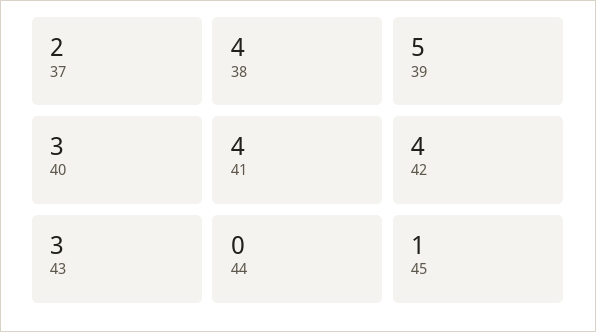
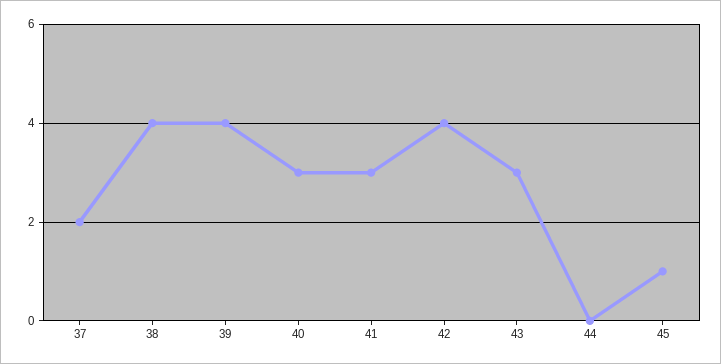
  {
    "37": 2,
    "38": 4,
-   "39": 5,
+   "39": 4,
    "40": 3,
-   "41": 4,
+   "41": 3,
    "42": 4,
    "43": 3,
    "44": 0,
    "45": 1
  }

